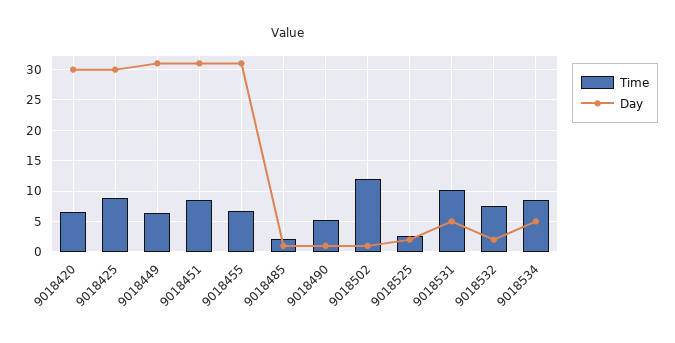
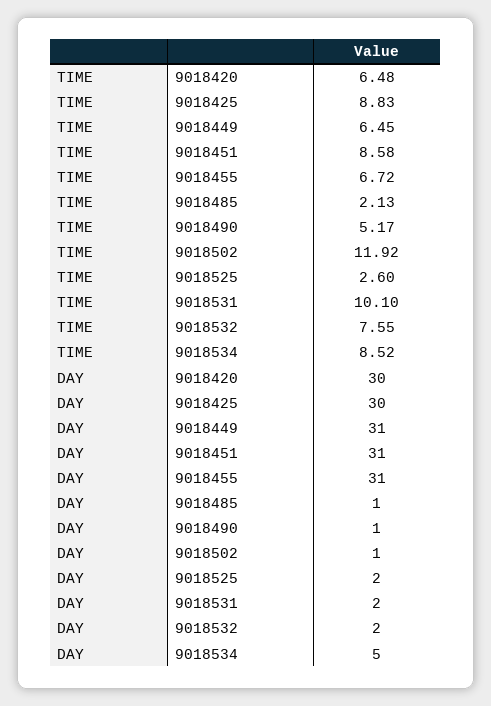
  {
    "Time": {
      "9018420": 6.48,
      "9018425": 8.83,
      "9018449": 6.45,
      "9018451": 8.58,
      "9018455": 6.72,
      "9018485": 2.13,
      "9018490": 5.17,
      "9018502": 11.92,
      "9018525": 2.6,
      "9018531": 10.1,
      "9018532": 7.55,
      "9018534": 8.52
    },
    "Day": {
      "9018420": 30,
      "9018425": 30,
      "9018449": 31,
      "9018451": 31,
      "9018455": 31,
      "9018485": 1,
      "9018490": 1,
      "9018502": 1,
      "9018525": 2,
-     "9018531": 5,
+     "9018531": 2,
      "9018532": 2,
      "9018534": 5
    }
  }

